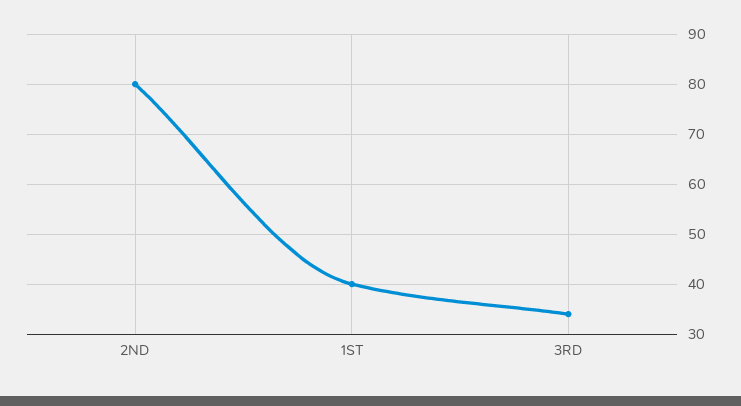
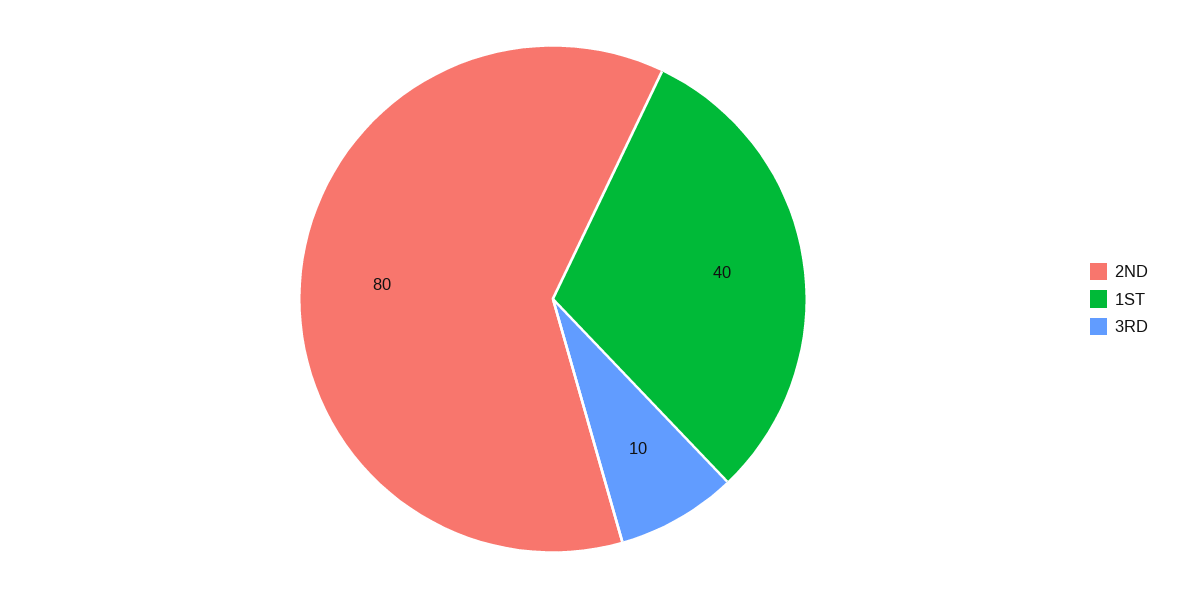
  {
    "2ND": 80,
    "1ST": 40,
-   "3RD": 35
+   "3RD": 10
  }

